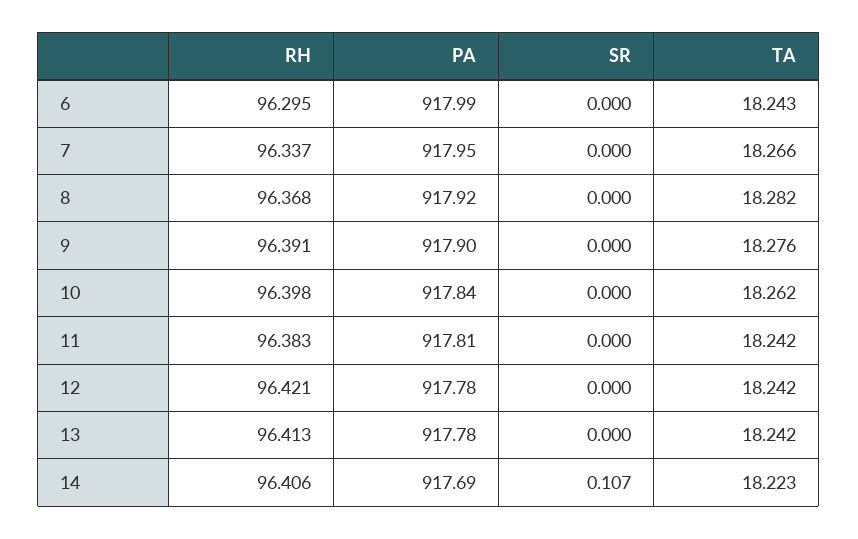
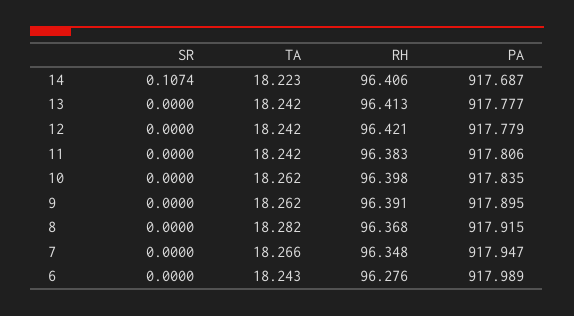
  {
    "RH": {
-     "6": 96.295,
+     "6": 96.276,
-     "7": 96.337,
+     "7": 96.348,
      "8": 96.368,
      "9": 96.391,
      "10": 96.398,
      "11": 96.383,
      "12": 96.421,
      "13": 96.413,
      "14": 96.406
    },
    "PA": {
      "6": 917.989,
      "7": 917.947,
      "8": 917.915,
      "9": 917.895,
      "10": 917.835,
      "11": 917.806,
      "12": 917.779,
      "13": 917.777,
      "14": 917.687
    },
    "SR": {
      "6": 0,
      "7": 0,
      "8": 0,
      "9": 0,
      "10": 0,
      "11": 0,
      "12": 0,
      "13": 0,
      "14": 0.1074
    },
    "TA": {
      "6": 18.243,
      "7": 18.266,
      "8": 18.282,
-     "9": 18.276,
+     "9": 18.262,
      "10": 18.262,
      "11": 18.242,
      "12": 18.242,
      "13": 18.242,
      "14": 18.223
    }
  }

